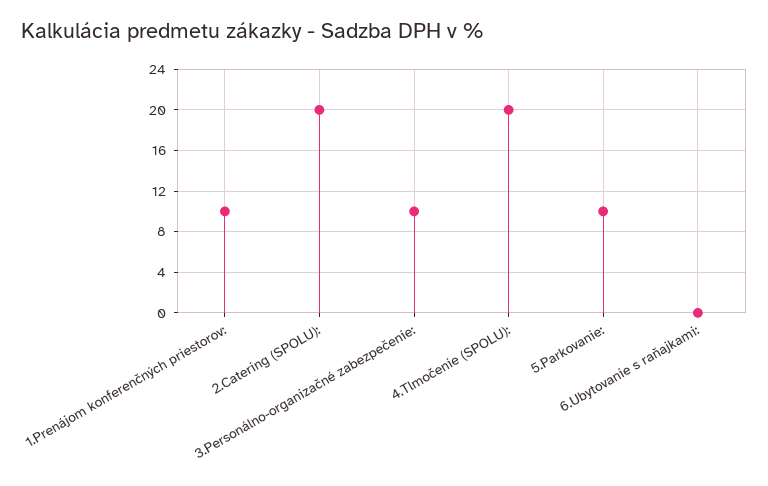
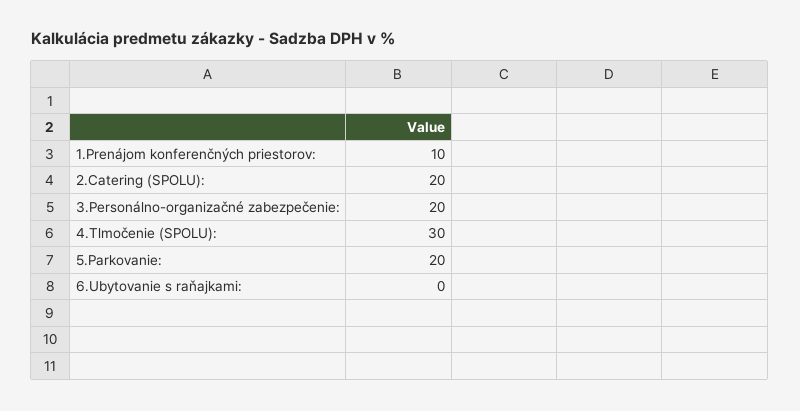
  {
    "1.Prenájom konferenčných priestorov:": 10,
    "2.Catering (SPOLU):": 20,
-   "3.Personálno-organizačné zabezpečenie:": 10,
+   "3.Personálno-organizačné zabezpečenie:": 20,
-   "4.Tlmočenie (SPOLU):": 20,
+   "4.Tlmočenie (SPOLU):": 30,
-   "5.Parkovanie:": 10,
+   "5.Parkovanie:": 20,
    "6.Ubytovanie s raňajkami:": 0
  }

